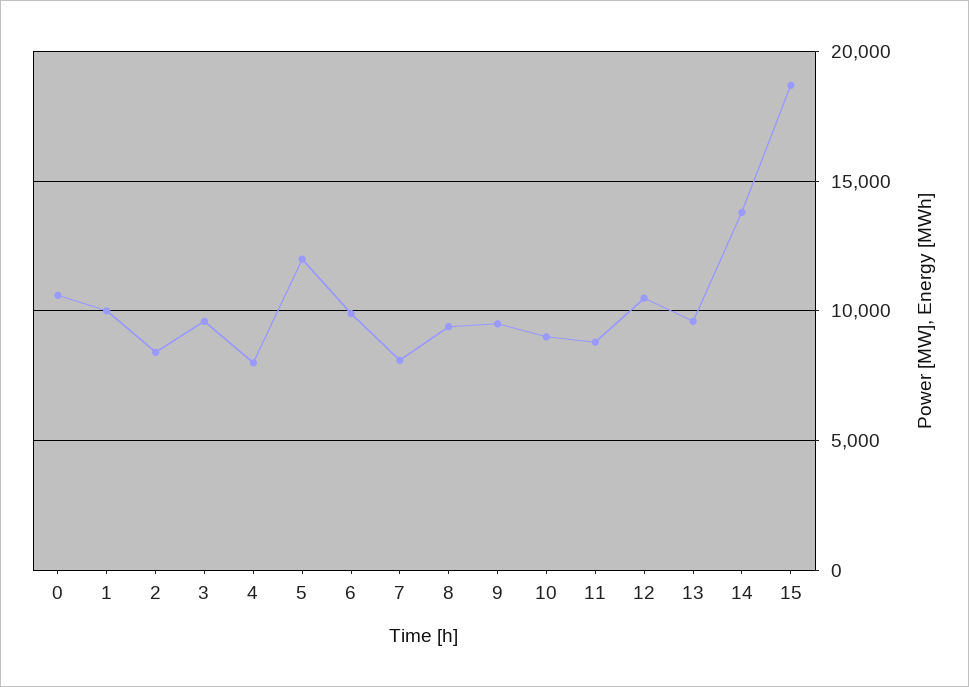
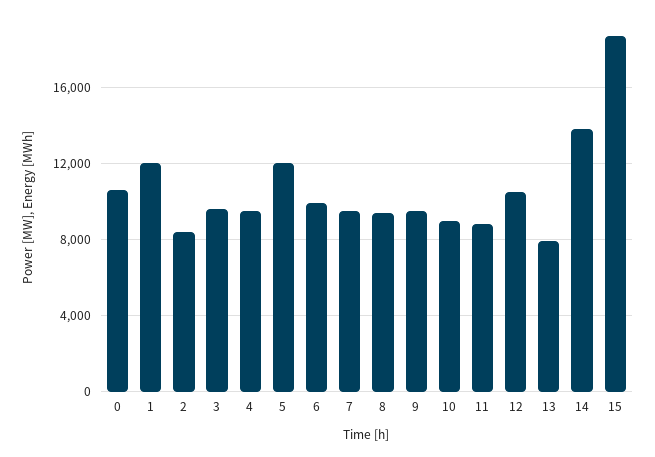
  {
    "0": 10500,
-   "1": 10000,
+   "1": 12000,
    "2": 8500,
    "3": 9500,
-   "4": 8000,
+   "4": 9500,
    "5": 12000,
    "6": 10000,
-   "7": 8000,
+   "7": 9500,
    "8": 9500,
    "9": 9500,
    "10": 9000,
    "11": 9000,
    "12": 10500,
-   "13": 9500,
+   "13": 8000,
    "14": 14000,
    "15": 18500
  }

